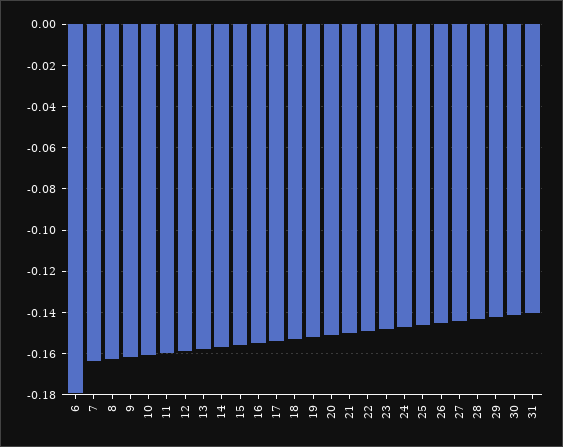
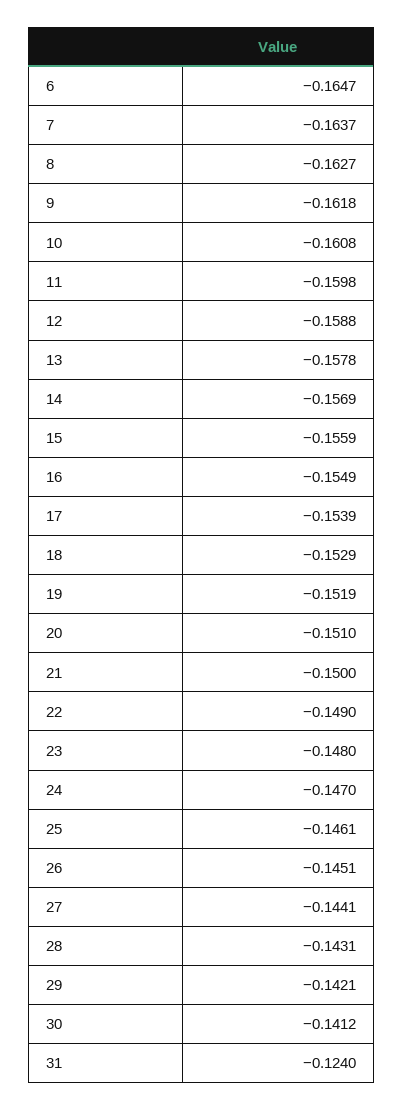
  {
-   "6": -0.18,
+   "6": -0.1647,
    "7": -0.1637,
    "8": -0.1627,
    "9": -0.1618,
    "10": -0.1608,
    "11": -0.1598,
    "12": -0.1588,
    "13": -0.1578,
    "14": -0.1569,
    "15": -0.1559,
    "16": -0.1549,
    "17": -0.1539,
    "18": -0.1529,
    "19": -0.1519,
    "20": -0.151,
    "21": -0.15,
    "22": -0.149,
    "23": -0.148,
    "24": -0.147,
    "25": -0.1461,
    "26": -0.1451,
    "27": -0.1441,
    "28": -0.1431,
    "29": -0.1421,
    "30": -0.1412,
-   "31": -0.14
+   "31": -0.124
  }

